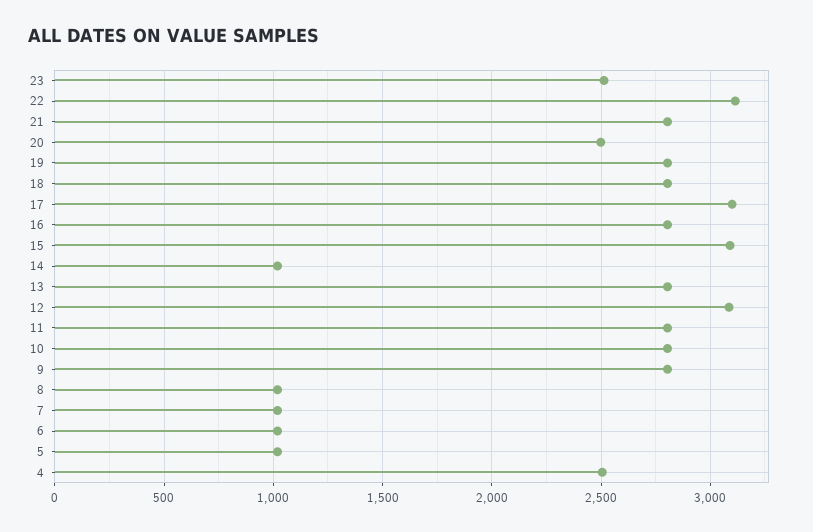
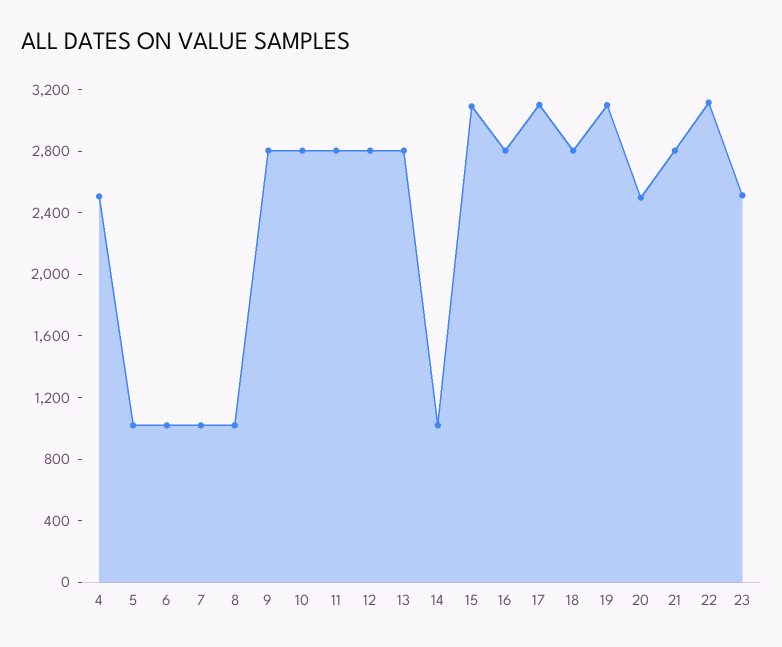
  {
    "23": 2500,
    "22": 3100,
    "21": 2800,
    "20": 2500,
-   "19": 2800,
+   "19": 3100,
    "18": 2800,
    "17": 3100,
    "16": 2800,
    "15": 3100,
    "14": 1000,
    "13": 2800,
-   "12": 3100,
+   "12": 2800,
    "11": 2800,
    "10": 2800,
    "9": 2800,
    "8": 1000,
    "7": 1000,
    "6": 1000,
    "5": 1000,
    "4": 2500
  }

